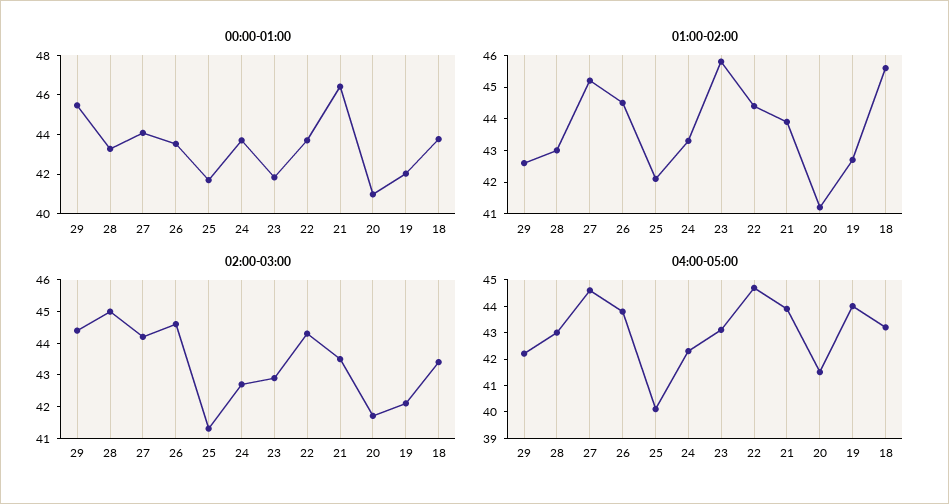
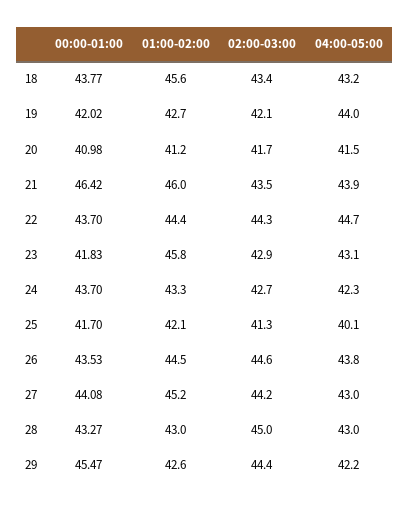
  {
    "00:00-01:00": {
      "29": 45.47,
      "28": 43.27,
      "27": 44.08,
      "26": 43.53,
      "25": 41.7,
      "24": 43.7,
      "23": 41.83,
      "22": 43.7,
      "21": 46.42,
      "20": 40.98,
      "19": 42.02,
      "18": 43.77
    },
    "01:00-02:00": {
      "29": 42.6,
      "28": 43,
      "27": 45.2,
      "26": 44.5,
      "25": 42.1,
      "24": 43.3,
      "23": 45.8,
      "22": 44.4,
-     "21": 44,
+     "21": 46,
      "20": 41.2,
      "19": 42.7,
      "18": 45.6
    },
    "02:00-03:00": {
      "29": 44.4,
      "28": 45,
      "27": 44.2,
      "26": 44.6,
      "25": 41.3,
      "24": 42.7,
      "23": 42.9,
      "22": 44.3,
      "21": 43.5,
      "20": 41.7,
      "19": 42.1,
      "18": 43.4
    },
    "04:00-05:00": {
      "29": 42.2,
      "28": 43,
-     "27": 44.5,
+     "27": 43,
      "26": 43.8,
      "25": 40.1,
      "24": 42.3,
      "23": 43.1,
      "22": 44.7,
      "21": 43.9,
      "20": 41.5,
      "19": 44,
      "18": 43.2
    }
  }

